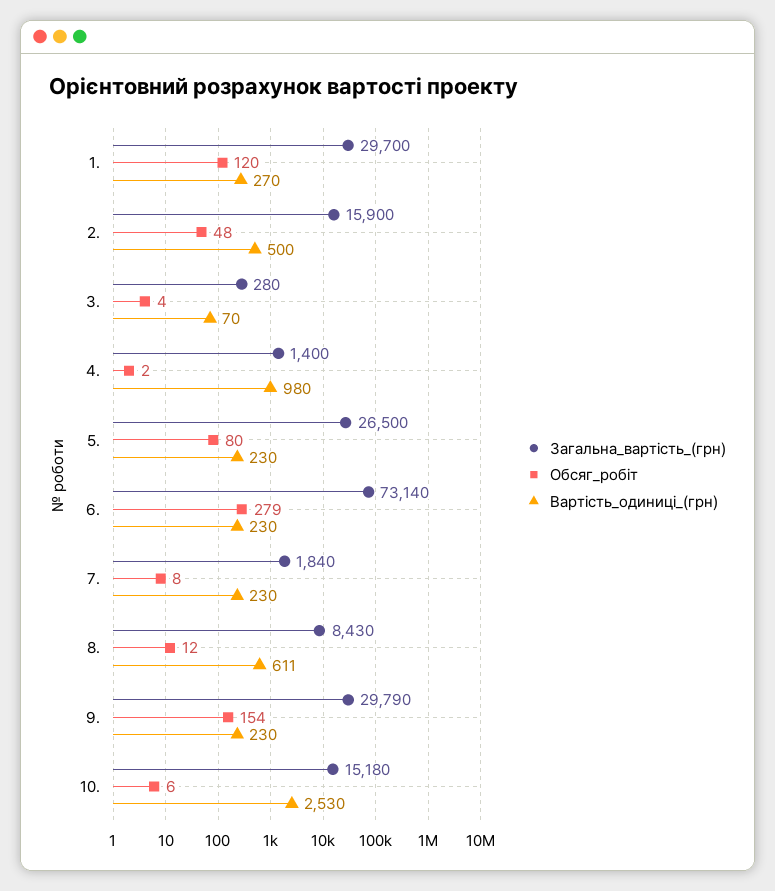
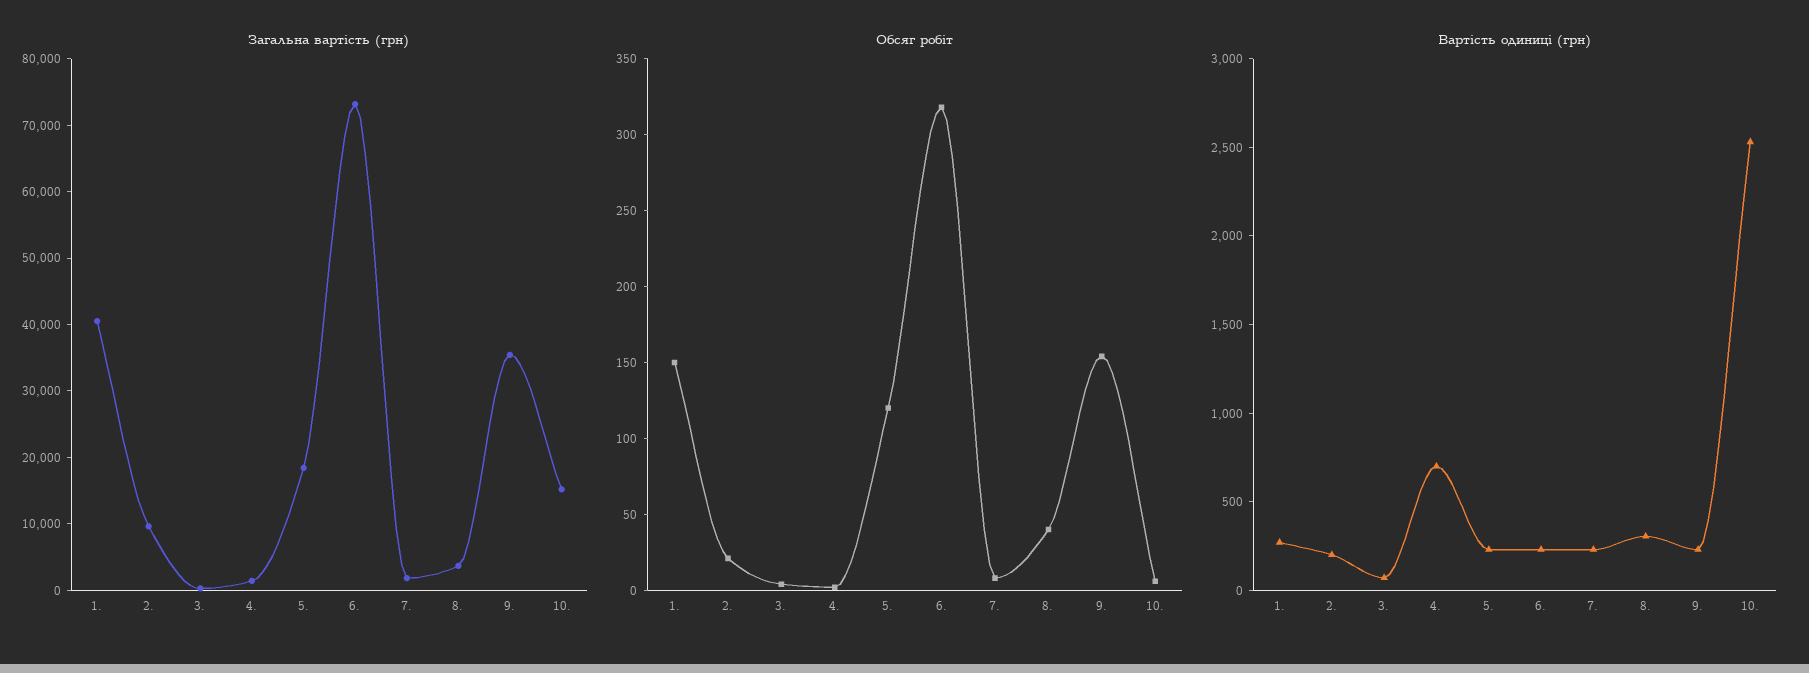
  {
    "Загальна_вартість_(грн)": {
-     "1.": 29700,
+     "1.": 40000,
-     "2.": 15900,
+     "2.": 10000,
      "3.": 280,
      "4.": 1400,
-     "5.": 26500,
+     "5.": 18000,
      "6.": 73140,
      "7.": 1840,
-     "8.": 8430,
+     "8.": 4000,
-     "9.": 29790,
+     "9.": 36000,
      "10.": 15180
    },
    "Обсяг_робіт": {
-     "1.": 120,
+     "1.": 150,
-     "2.": 48,
+     "2.": 20,
      "3.": 4,
      "4.": 2,
-     "5.": 80,
+     "5.": 120,
-     "6.": 279,
+     "6.": 320,
      "7.": 8,
-     "8.": 12,
+     "8.": 40,
      "9.": 154,
      "10.": 6
    },
    "Вартість_одиниці_(грн)": {
      "1.": 270,
-     "2.": 500,
+     "2.": 200,
      "3.": 70,
-     "4.": 980,
+     "4.": 700,
      "5.": 230,
      "6.": 230,
      "7.": 230,
-     "8.": 611,
+     "8.": 300,
      "9.": 230,
      "10.": 2530
    }
  }

